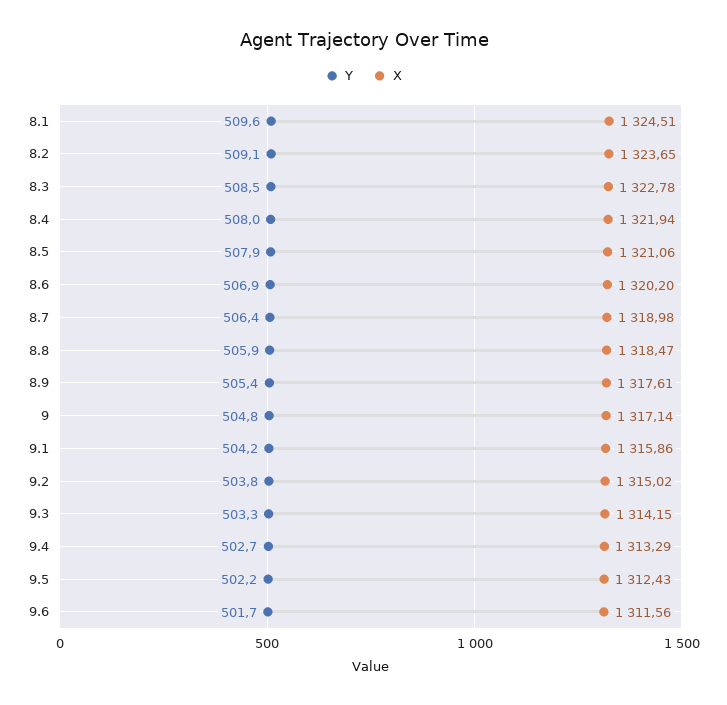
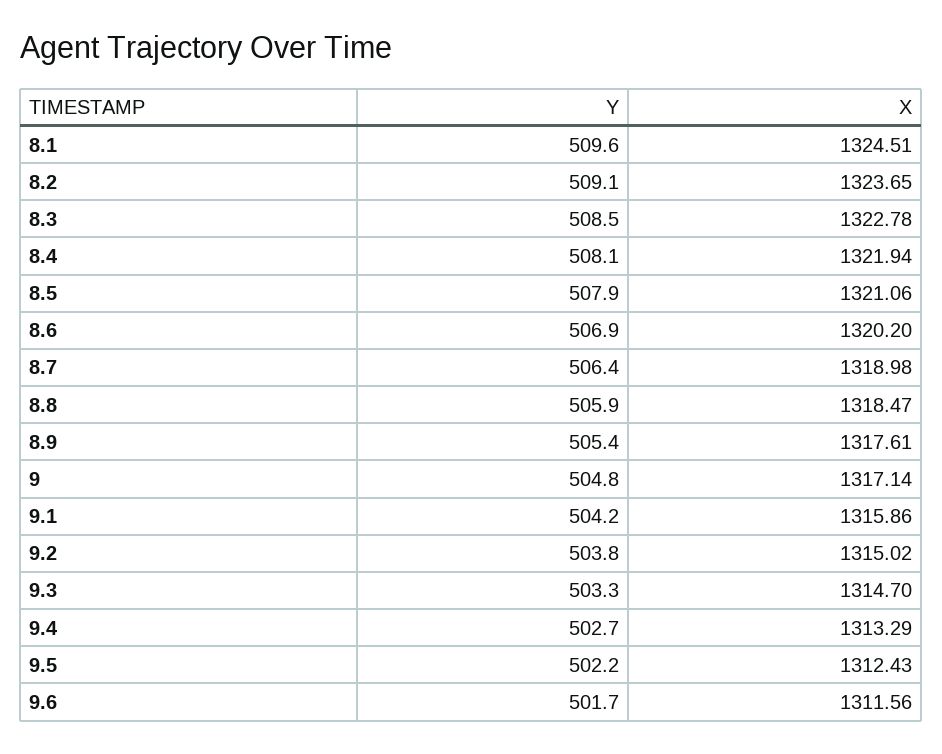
  {
    "Y": {
      "8.1": 509.6,
      "8.2": 509.1,
      "8.3": 508.5,
-     "8.4": 508,
+     "8.4": 508.1,
      "8.5": 507.9,
      "8.6": 506.9,
      "8.7": 506.4,
      "8.8": 505.9,
      "8.9": 505.4,
      "9": 504.8,
      "9.1": 504.2,
      "9.2": 503.8,
      "9.3": 503.3,
      "9.4": 502.7,
      "9.5": 502.2,
      "9.6": 501.7
    },
    "X": {
      "8.1": 1324.51,
      "8.2": 1323.65,
      "8.3": 1322.78,
      "8.4": 1321.94,
      "8.5": 1321.06,
      "8.6": 1320.2,
      "8.7": 1318.98,
      "8.8": 1318.47,
      "8.9": 1317.61,
      "9": 1317.14,
      "9.1": 1315.86,
      "9.2": 1315.02,
-     "9.3": 1314.15,
+     "9.3": 1314.7,
      "9.4": 1313.29,
      "9.5": 1312.43,
      "9.6": 1311.56
    }
  }

